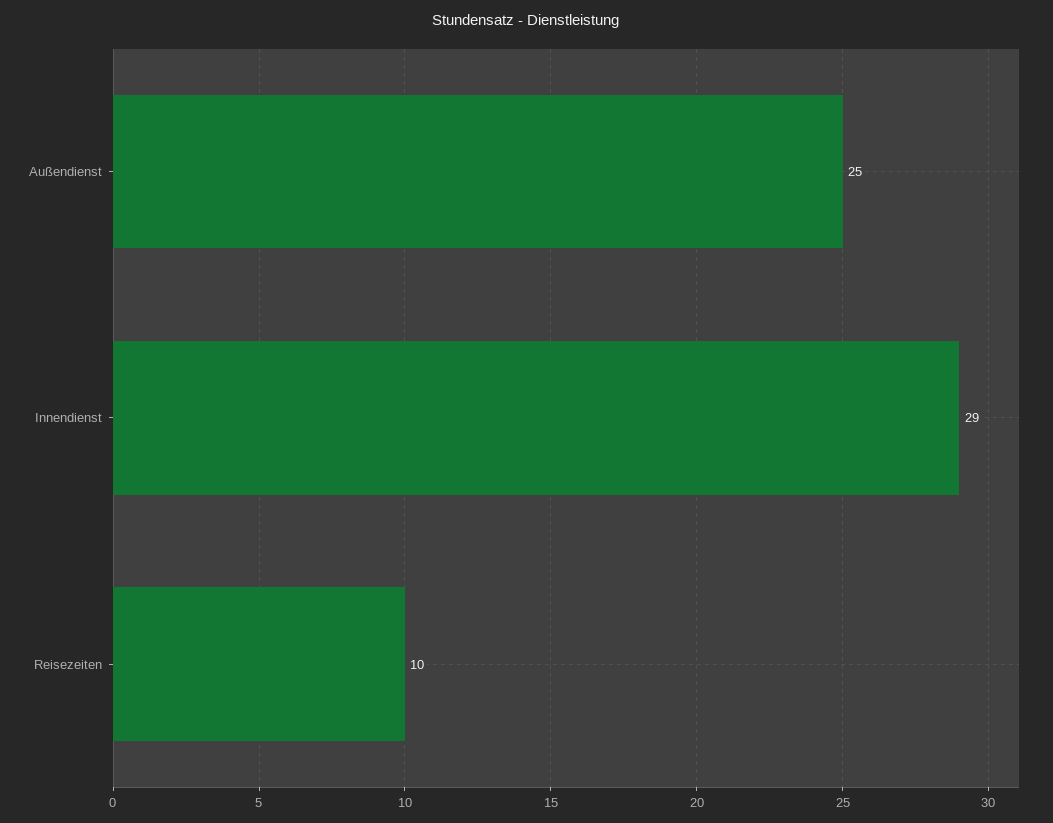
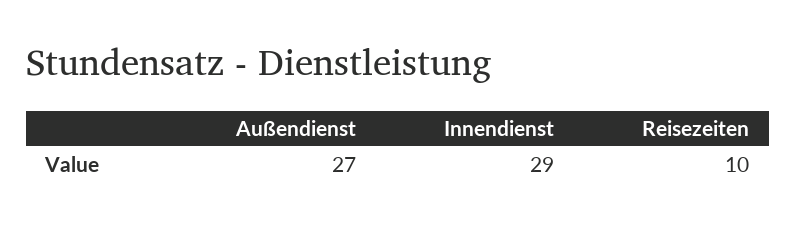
  {
-   "Außendienst": 25,
+   "Außendienst": 27,
    "Innendienst": 29,
    "Reisezeiten": 10
  }

